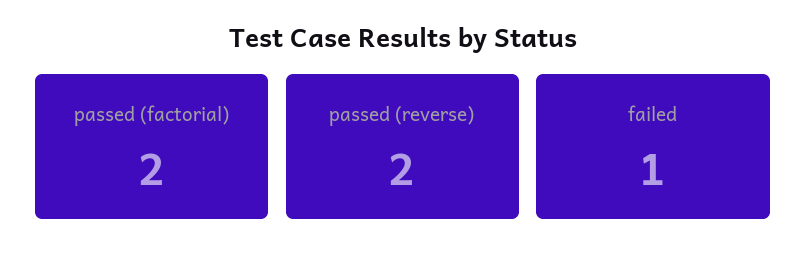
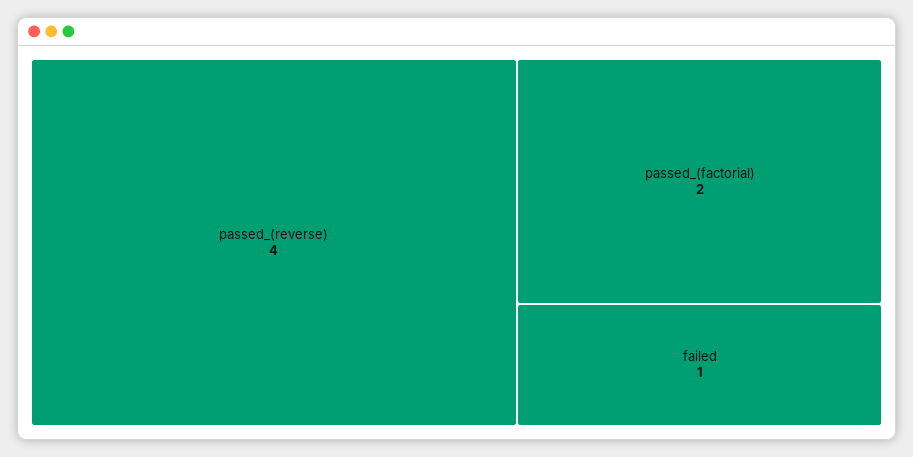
  {
    "passed (factorial)": 2,
-   "passed (reverse)": 2,
+   "passed (reverse)": 4,
    "failed": 1
  }

